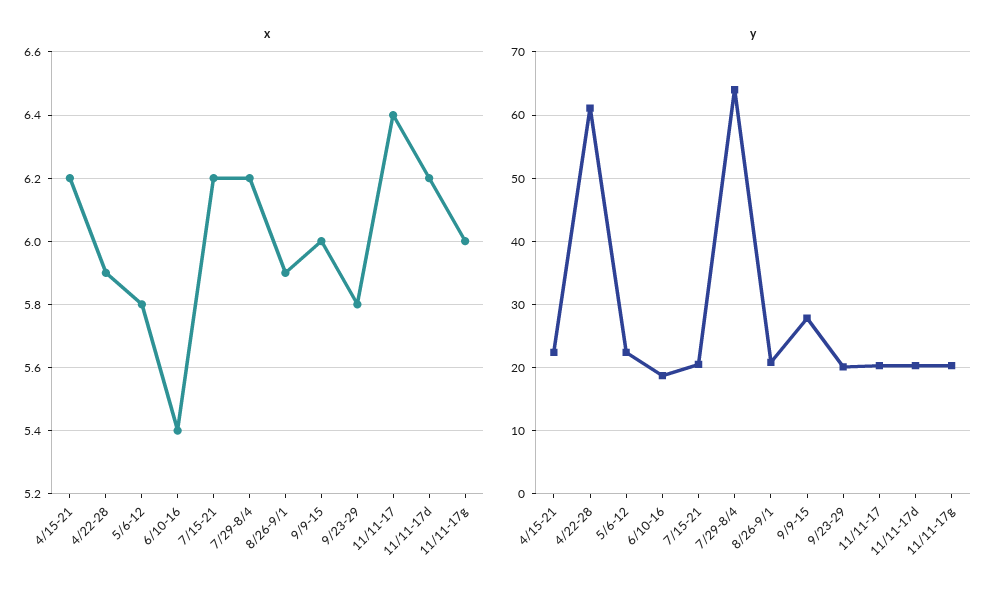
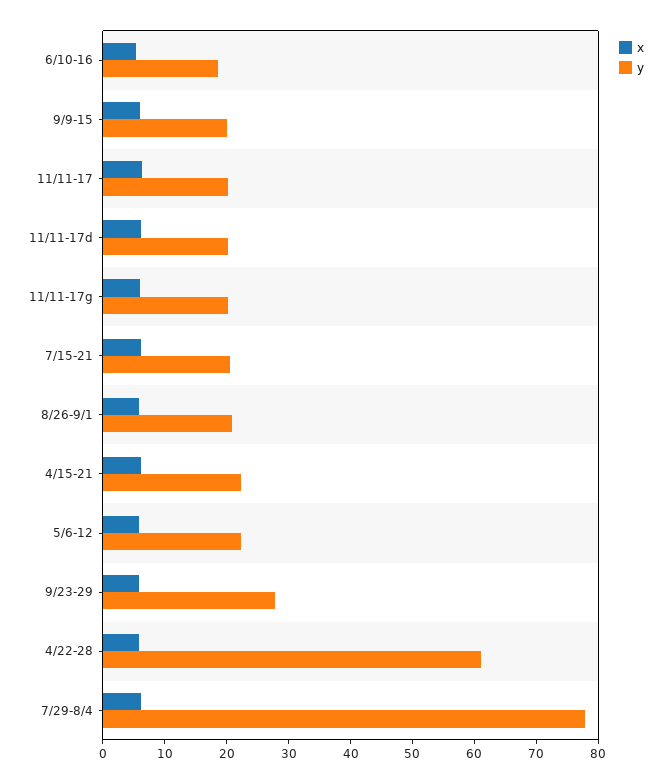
  {
    "x": {
      "4/15-21": 6.2,
      "4/22-28": 5.9,
      "5/6-12": 5.8,
      "6/10-16": 5.4,
      "7/15-21": 6.2,
      "7/29-8/4": 6.2,
      "8/26-9/1": 5.9,
      "9/9-15": 6,
      "9/23-29": 5.8,
      "11/11-17": 6.4,
      "11/11-17d": 6.2,
      "11/11-17g": 6
    },
    "y": {
      "4/15-21": 22,
      "4/22-28": 61,
      "5/6-12": 22,
      "6/10-16": 19,
      "7/15-21": 21,
-     "7/29-8/4": 64,
+     "7/29-8/4": 78,
      "8/26-9/1": 21,
-     "9/9-15": 28,
+     "9/9-15": 20,
-     "9/23-29": 20,
+     "9/23-29": 28,
      "11/11-17": 20,
      "11/11-17d": 20,
      "11/11-17g": 20
    }
  }

